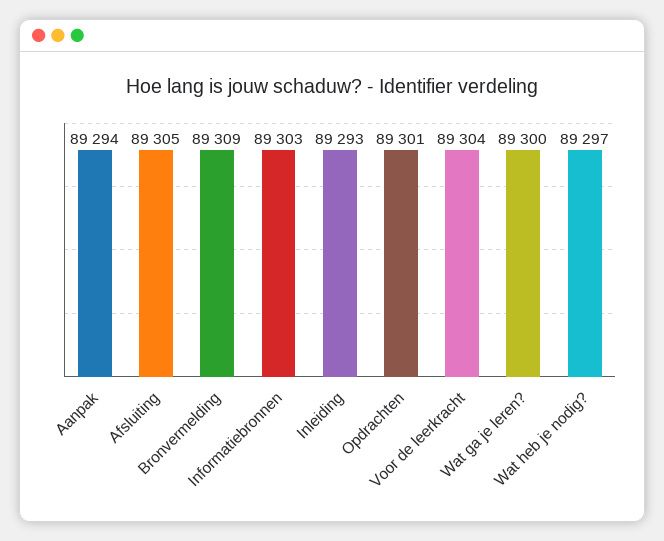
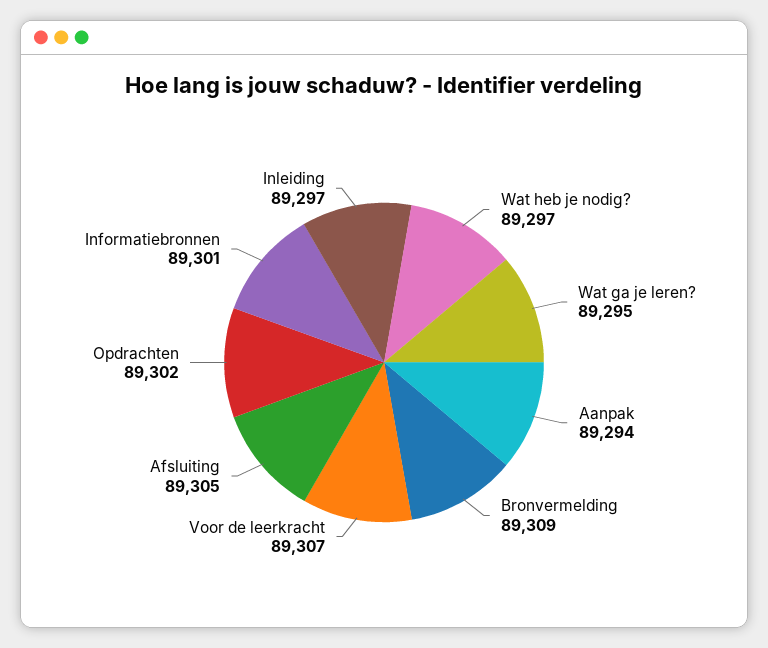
  {
    "Aanpak": 89294,
    "Afsluiting": 89305,
    "Bronvermelding": 89309,
-   "Informatiebronnen": 89303,
+   "Informatiebronnen": 89301,
-   "Inleiding": 89293,
+   "Inleiding": 89297,
-   "Opdrachten": 89301,
+   "Opdrachten": 89302,
-   "Voor de leerkracht": 89304,
+   "Voor de leerkracht": 89307,
-   "Wat ga je leren?": 89300,
+   "Wat ga je leren?": 89295,
    "Wat heb je nodig?": 89297
  }

